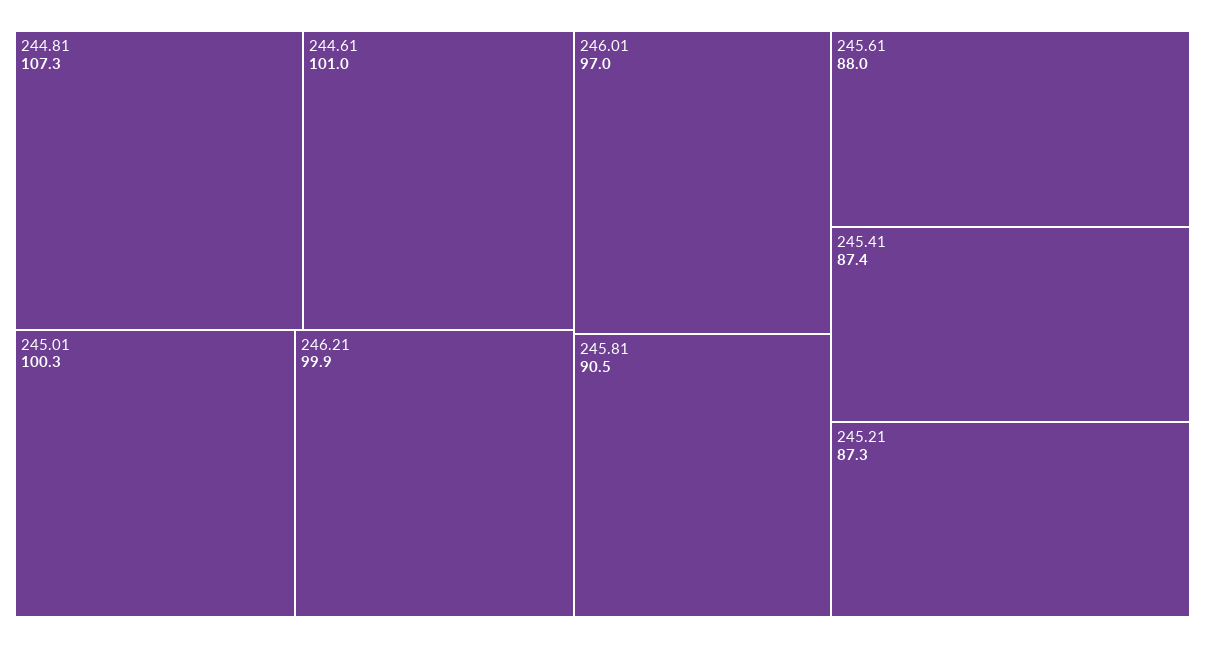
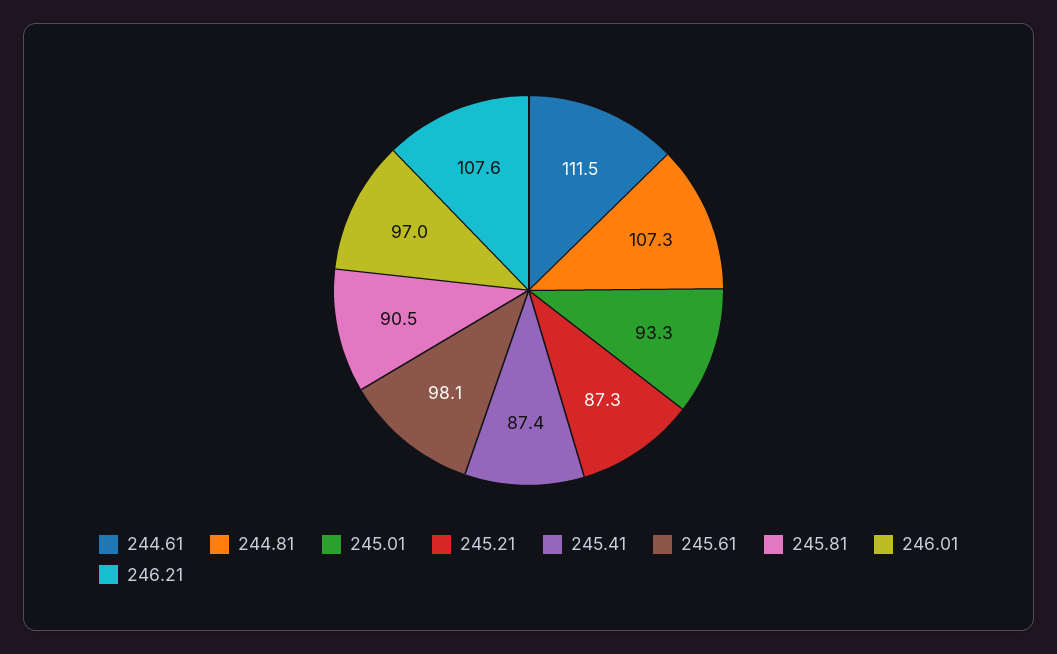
  {
    "244.81": 107.3,
-   "244.61": 101,
+   "244.61": 111.5,
-   "245.01": 100.3,
+   "245.01": 93.3,
-   "246.21": 99.9,
+   "246.21": 107.6,
    "246.01": 97,
    "245.81": 90.5,
-   "245.61": 88,
+   "245.61": 98.1,
    "245.41": 87.4,
    "245.21": 87.3
  }

